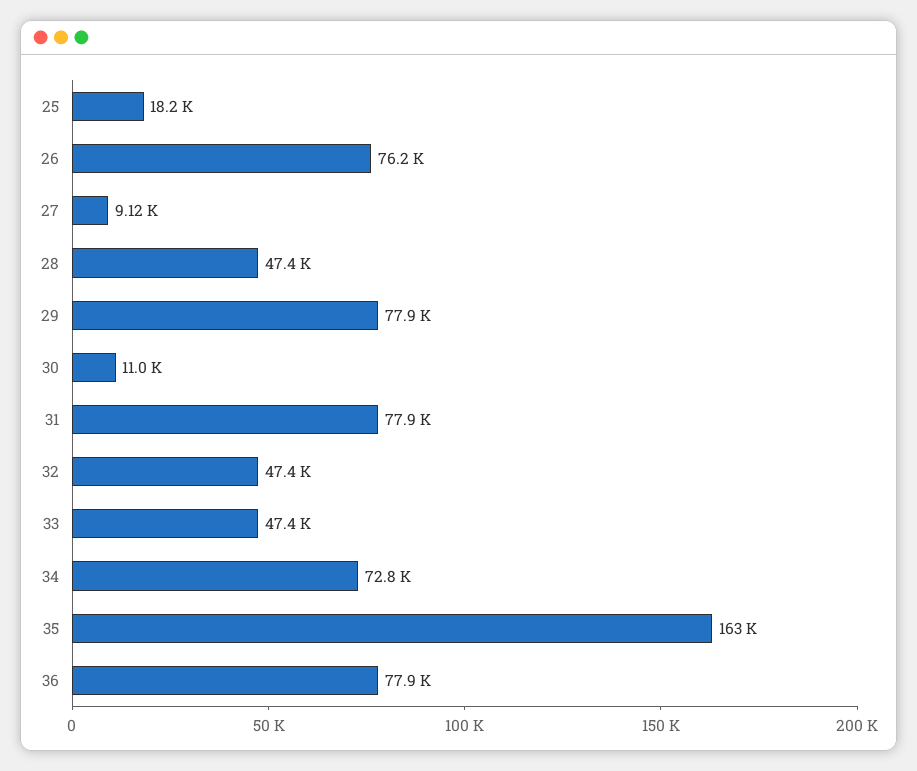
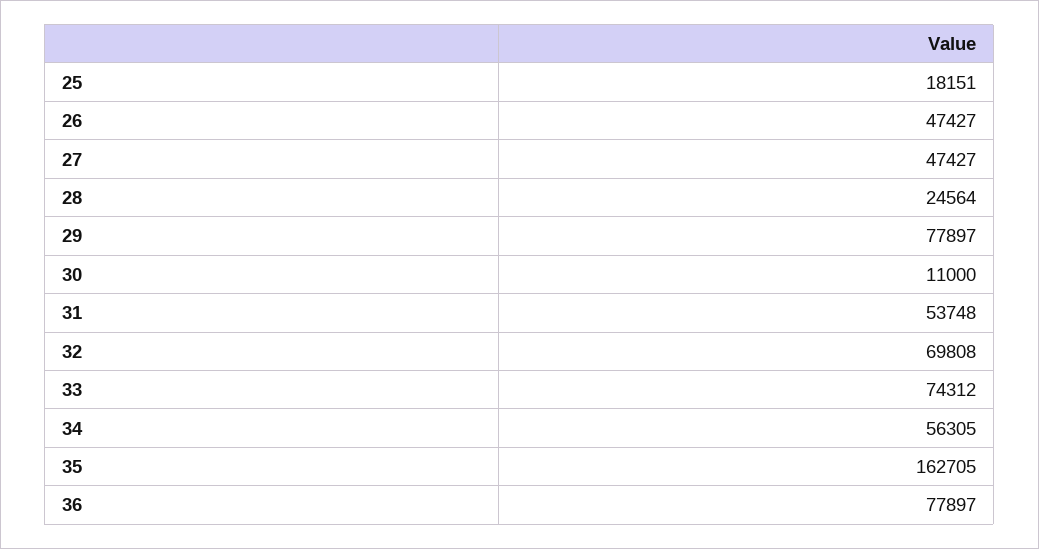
  {
    "25": 18151,
-   "26": 76200,
+   "26": 47427,
-   "27": 9120,
+   "27": 47427,
-   "28": 47400,
+   "28": 24564,
    "29": 77897,
    "30": 11000,
-   "31": 77900,
+   "31": 53748,
-   "32": 47400,
+   "32": 69808,
-   "33": 47400,
+   "33": 74312,
-   "34": 72800,
+   "34": 56305,
    "35": 162705,
    "36": 77897
  }

